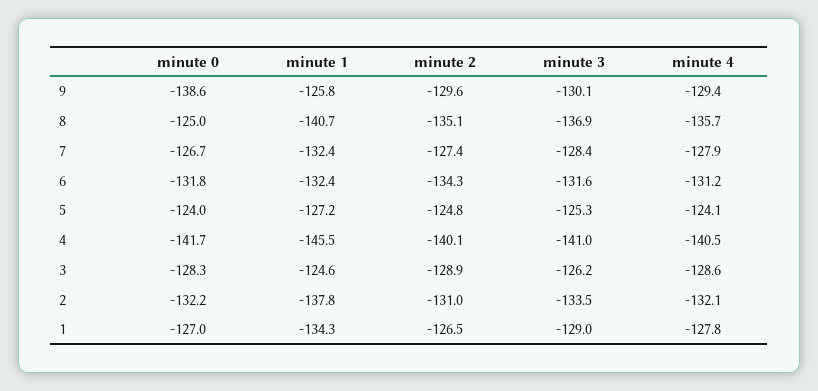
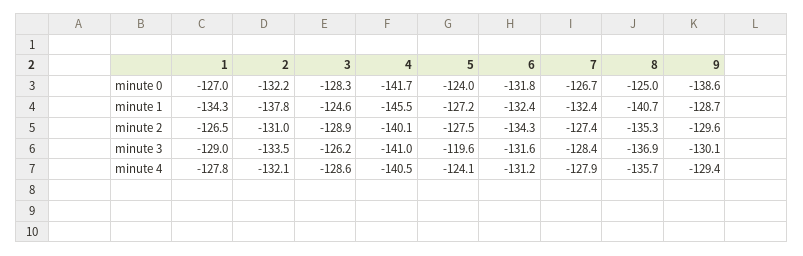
  {
    "minute 0": {
      "9": -138.6,
      "8": -125,
      "7": -126.7,
      "6": -131.8,
      "5": -124,
      "4": -141.7,
      "3": -128.3,
      "2": -132.2,
      "1": -127
    },
    "minute 1": {
-     "9": -125.8,
+     "9": -128.7,
      "8": -140.7,
      "7": -132.4,
      "6": -132.4,
      "5": -127.2,
      "4": -145.5,
      "3": -124.6,
      "2": -137.8,
      "1": -134.3
    },
    "minute 2": {
      "9": -129.6,
-     "8": -135.1,
+     "8": -135.3,
      "7": -127.4,
      "6": -134.3,
-     "5": -124.8,
+     "5": -127.5,
      "4": -140.1,
      "3": -128.9,
      "2": -131,
      "1": -126.5
    },
    "minute 3": {
      "9": -130.1,
      "8": -136.9,
      "7": -128.4,
      "6": -131.6,
-     "5": -125.3,
+     "5": -119.6,
      "4": -141,
      "3": -126.2,
      "2": -133.5,
      "1": -129
    },
    "minute 4": {
      "9": -129.4,
      "8": -135.7,
      "7": -127.9,
      "6": -131.2,
      "5": -124.1,
      "4": -140.5,
      "3": -128.6,
      "2": -132.1,
      "1": -127.8
    }
  }

